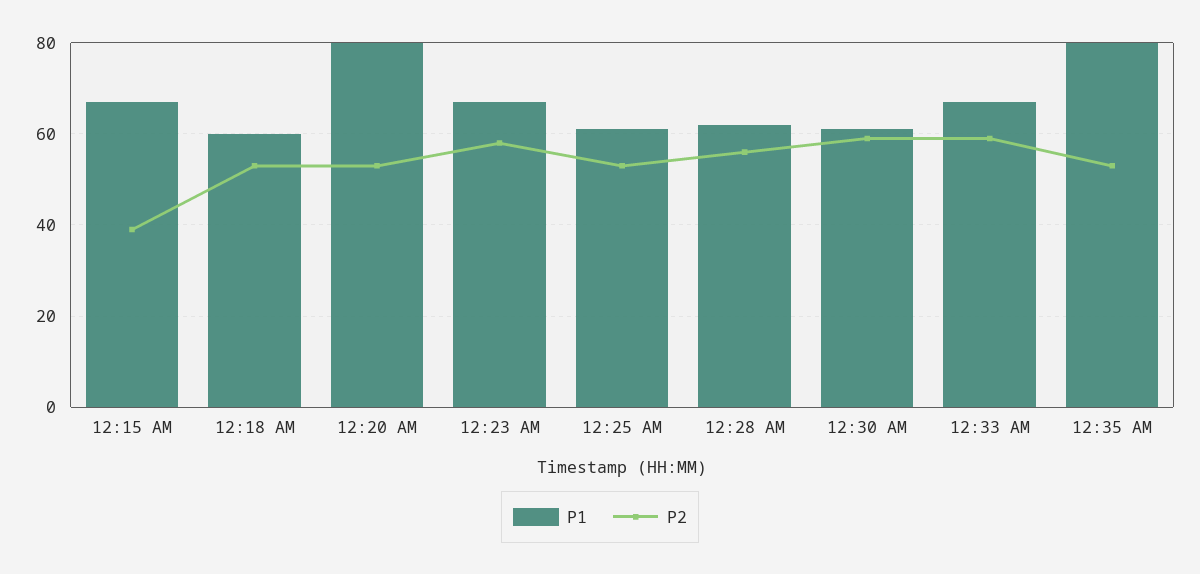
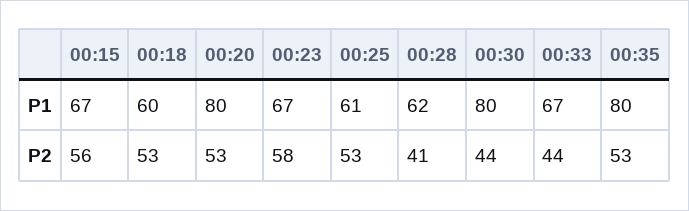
  {
    "P1": {
      "12:15 AM": 67,
      "12:18 AM": 60,
      "12:20 AM": 80,
      "12:23 AM": 67,
      "12:25 AM": 61,
      "12:28 AM": 62,
-     "12:30 AM": 60,
+     "12:30 AM": 80,
      "12:33 AM": 67,
      "12:35 AM": 80
    },
    "P2": {
-     "12:15 AM": 40,
+     "12:15 AM": 56,
      "12:18 AM": 53,
      "12:20 AM": 53,
      "12:23 AM": 58,
      "12:25 AM": 53,
-     "12:28 AM": 55,
+     "12:28 AM": 41,
-     "12:30 AM": 60,
+     "12:30 AM": 44,
-     "12:33 AM": 60,
+     "12:33 AM": 44,
      "12:35 AM": 53
    }
  }

